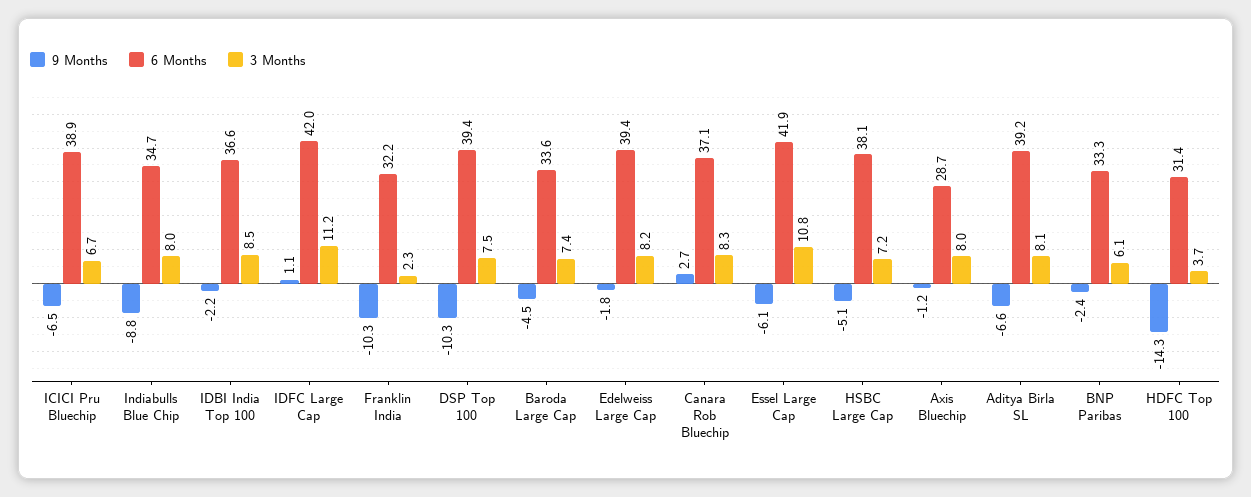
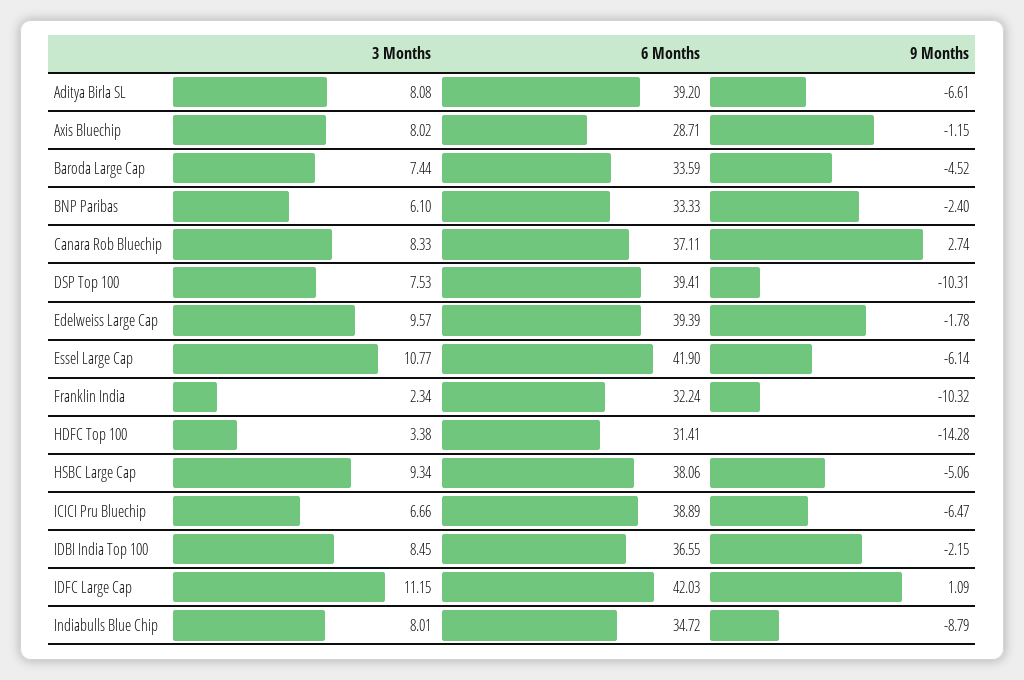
  {
    "9 Months": {
      "ICICI Pru Bluechip": -6.47,
      "Indiabulls Blue Chip": -8.79,
      "IDBI India Top 100": -2.15,
      "IDFC Large Cap": 1.09,
      "Franklin India": -10.32,
      "DSP Top 100": -10.31,
      "Baroda Large Cap": -4.52,
      "Edelweiss Large Cap": -1.78,
      "Canara Rob Bluechip": 2.74,
      "Essel Large Cap": -6.14,
      "HSBC Large Cap": -5.06,
      "Axis Bluechip": -1.15,
      "Aditya Birla SL": -6.61,
      "BNP Paribas": -2.4,
      "HDFC Top 100": -14.28
    },
    "6 Months": {
      "ICICI Pru Bluechip": 38.89,
      "Indiabulls Blue Chip": 34.72,
      "IDBI India Top 100": 36.55,
      "IDFC Large Cap": 42.03,
      "Franklin India": 32.24,
      "DSP Top 100": 39.41,
      "Baroda Large Cap": 33.59,
      "Edelweiss Large Cap": 39.39,
      "Canara Rob Bluechip": 37.11,
      "Essel Large Cap": 41.9,
      "HSBC Large Cap": 38.06,
      "Axis Bluechip": 28.71,
      "Aditya Birla SL": 39.2,
      "BNP Paribas": 33.33,
      "HDFC Top 100": 31.41
    },
    "3 Months": {
      "ICICI Pru Bluechip": 6.66,
      "Indiabulls Blue Chip": 8.01,
      "IDBI India Top 100": 8.45,
      "IDFC Large Cap": 11.15,
      "Franklin India": 2.34,
      "DSP Top 100": 7.53,
      "Baroda Large Cap": 7.44,
-     "Edelweiss Large Cap": 8.2,
+     "Edelweiss Large Cap": 9.57,
      "Canara Rob Bluechip": 8.33,
      "Essel Large Cap": 10.77,
-     "HSBC Large Cap": 7.2,
+     "HSBC Large Cap": 9.34,
      "Axis Bluechip": 8.02,
      "Aditya Birla SL": 8.08,
      "BNP Paribas": 6.1,
-     "HDFC Top 100": 3.7
+     "HDFC Top 100": 3.38
    }
  }

